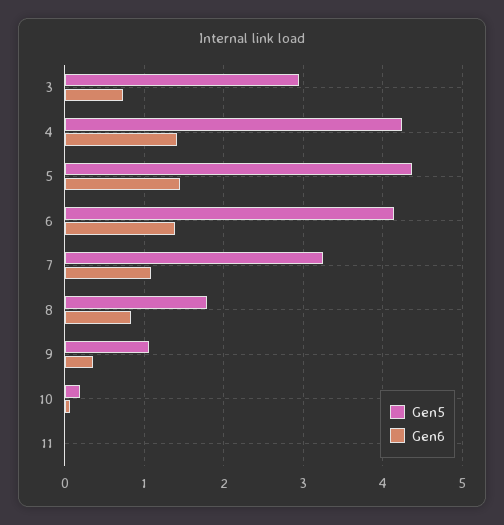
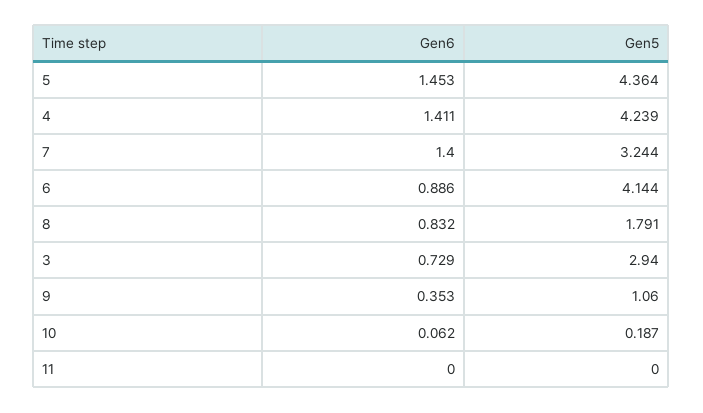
  {
    "Gen5": {
      "3": 2.94,
      "4": 4.239,
      "5": 4.364,
      "6": 4.144,
      "7": 3.244,
      "8": 1.791,
      "9": 1.06,
      "10": 0.187,
      "11": 0
    },
    "Gen6": {
      "3": 0.729,
      "4": 1.411,
      "5": 1.453,
-     "6": 1.4,
+     "6": 0.886,
-     "7": 1.1,
+     "7": 1.4,
      "8": 0.832,
      "9": 0.353,
      "10": 0.062,
      "11": 0
    }
  }

